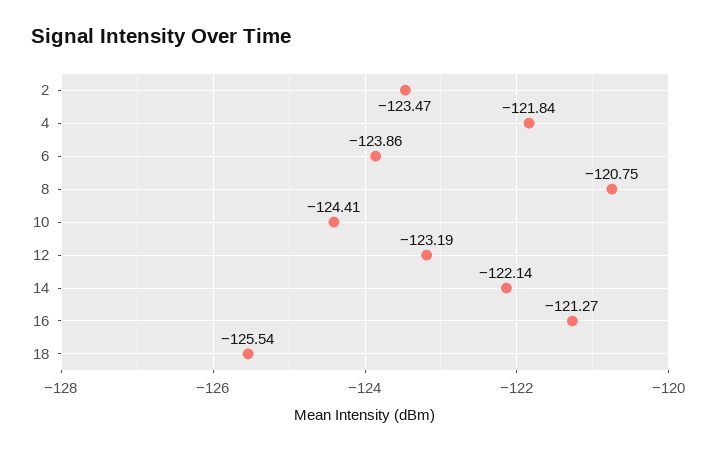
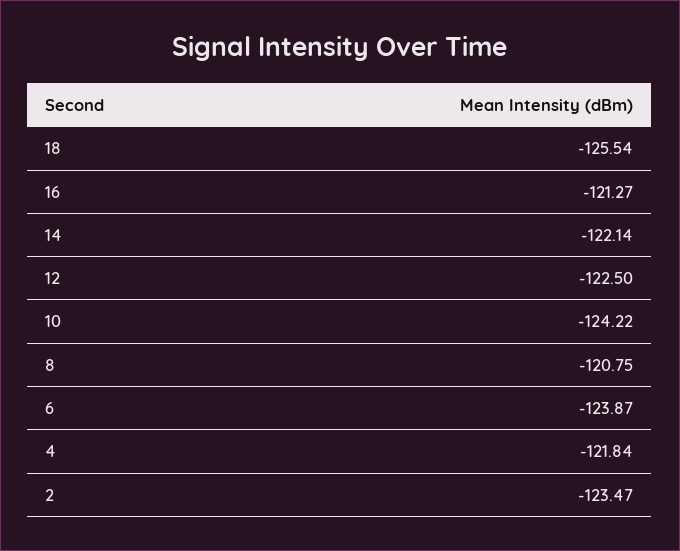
  {
    "2": -123.47,
    "4": -121.84,
-   "6": -123.86,
+   "6": -123.87,
    "8": -120.75,
-   "10": -124.41,
+   "10": -124.22,
-   "12": -123.19,
+   "12": -122.5,
    "14": -122.14,
    "16": -121.27,
    "18": -125.54
  }

